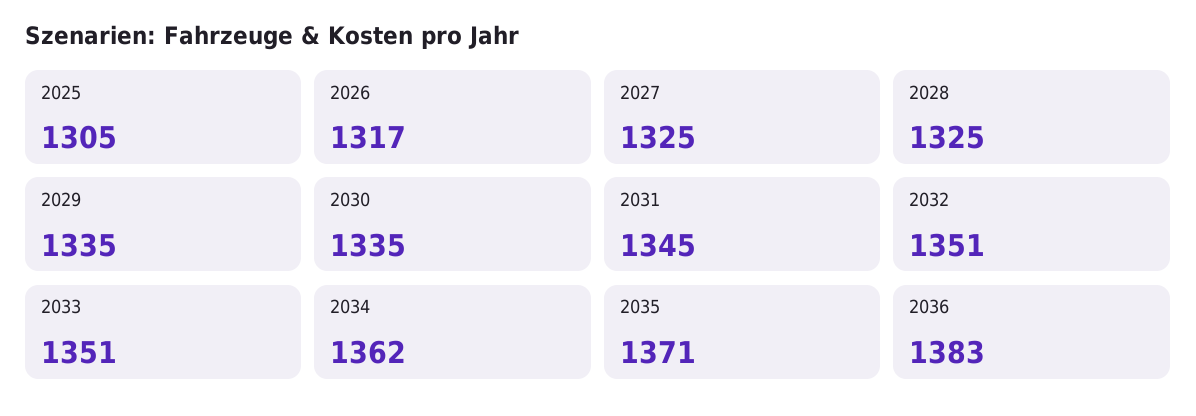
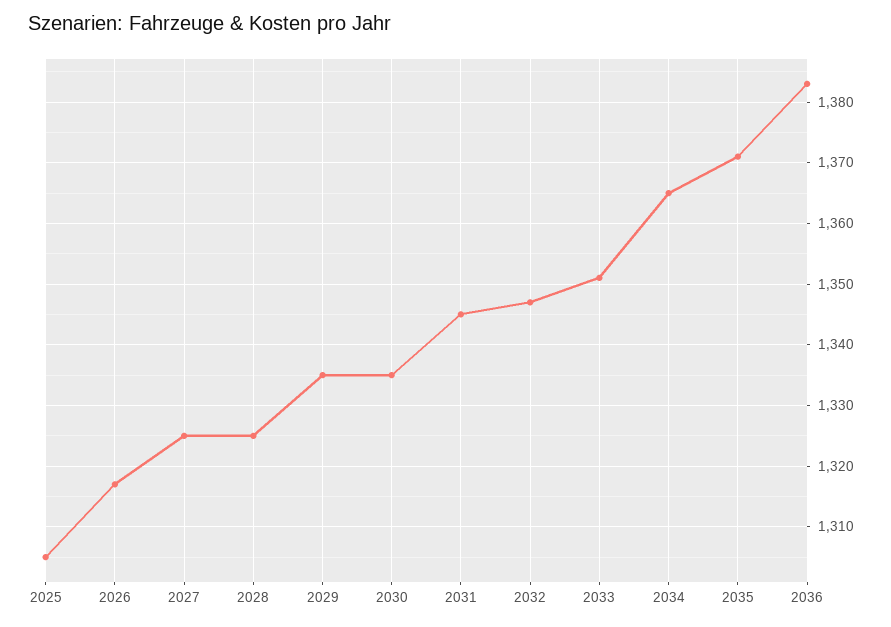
  {
    "2025": 1305,
    "2026": 1317,
    "2027": 1325,
    "2028": 1325,
    "2029": 1335,
    "2030": 1335,
    "2031": 1345,
-   "2032": 1351,
+   "2032": 1347,
    "2033": 1351,
-   "2034": 1362,
+   "2034": 1365,
    "2035": 1371,
    "2036": 1383
  }

